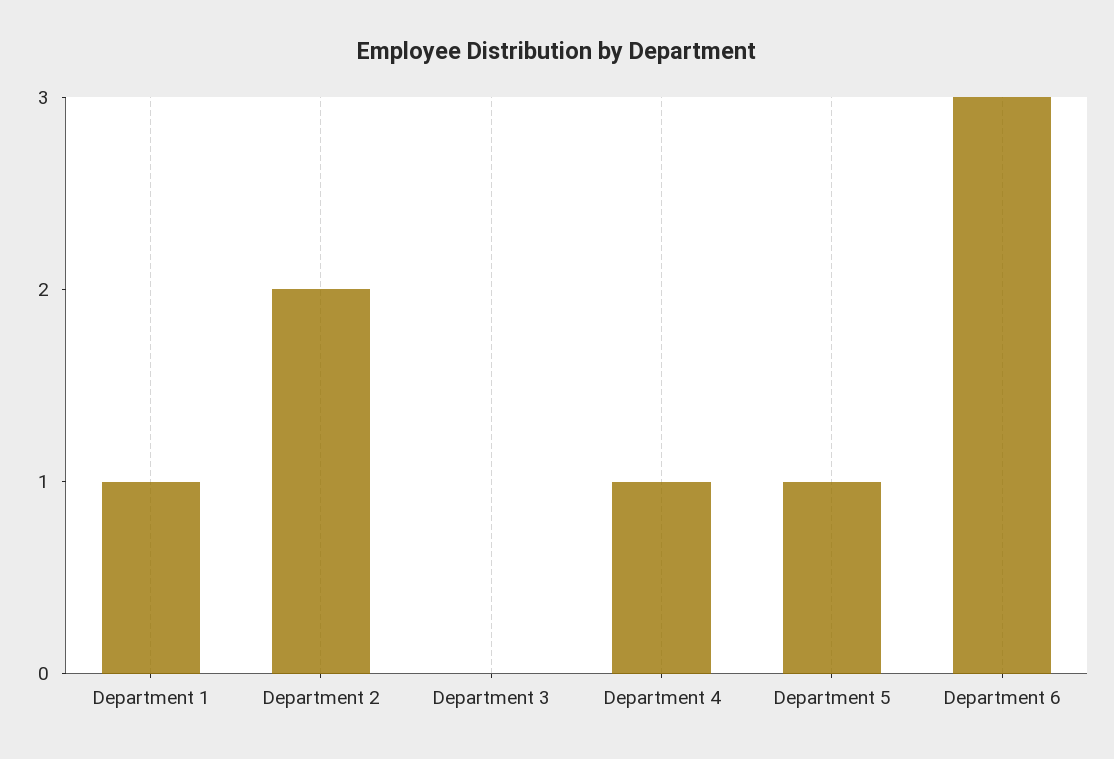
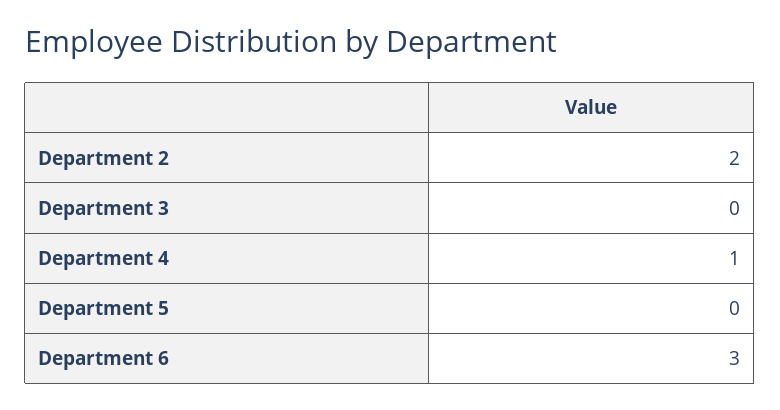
  {
-   "Department 1": 1,
    "Department 2": 2,
    "Department 3": 0,
    "Department 4": 1,
-   "Department 5": 1,
+   "Department 5": 0,
    "Department 6": 3
  }

